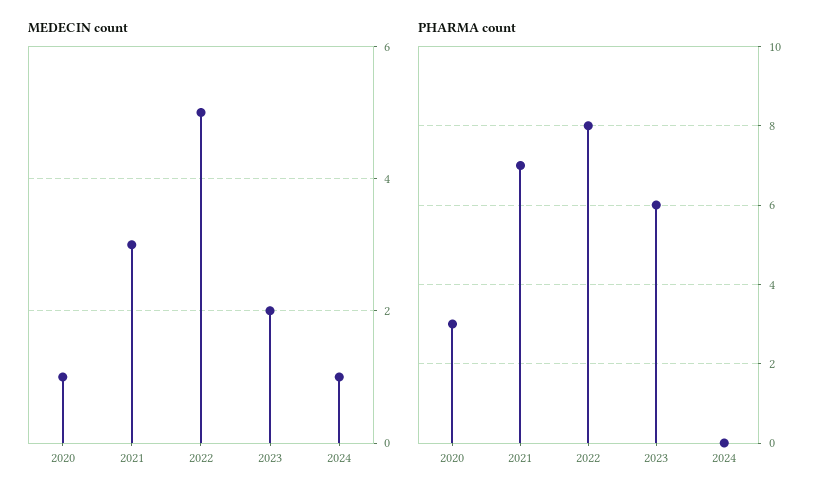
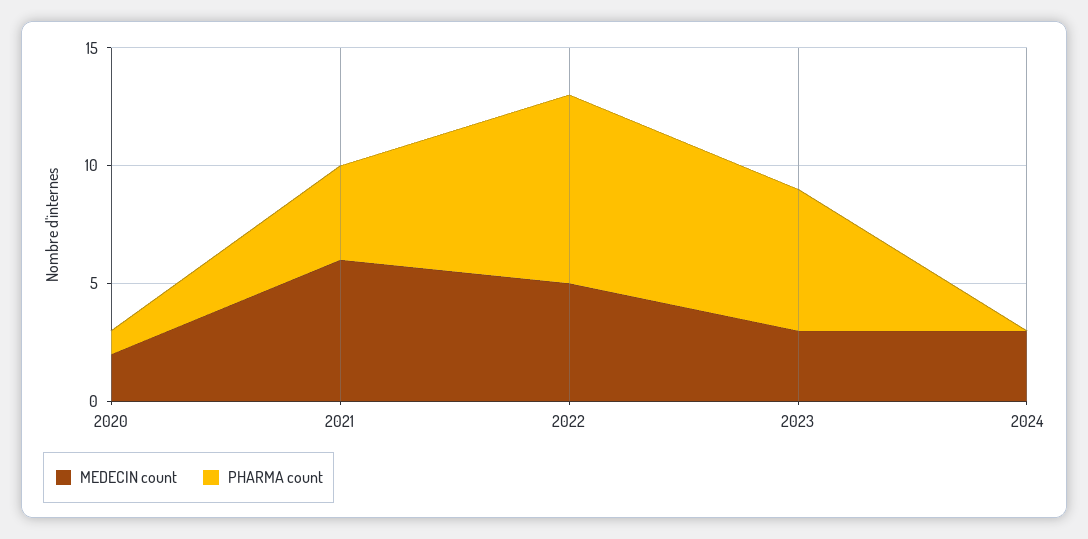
  {
    "MEDECIN count": {
-     "2020": 1,
+     "2020": 2,
-     "2021": 3,
+     "2021": 6,
      "2022": 5,
-     "2023": 2,
+     "2023": 3,
-     "2024": 1
+     "2024": 3
    },
    "PHARMA count": {
-     "2020": 3,
+     "2020": 1,
-     "2021": 7,
+     "2021": 4,
      "2022": 8,
      "2023": 6,
      "2024": 0
    }
  }

